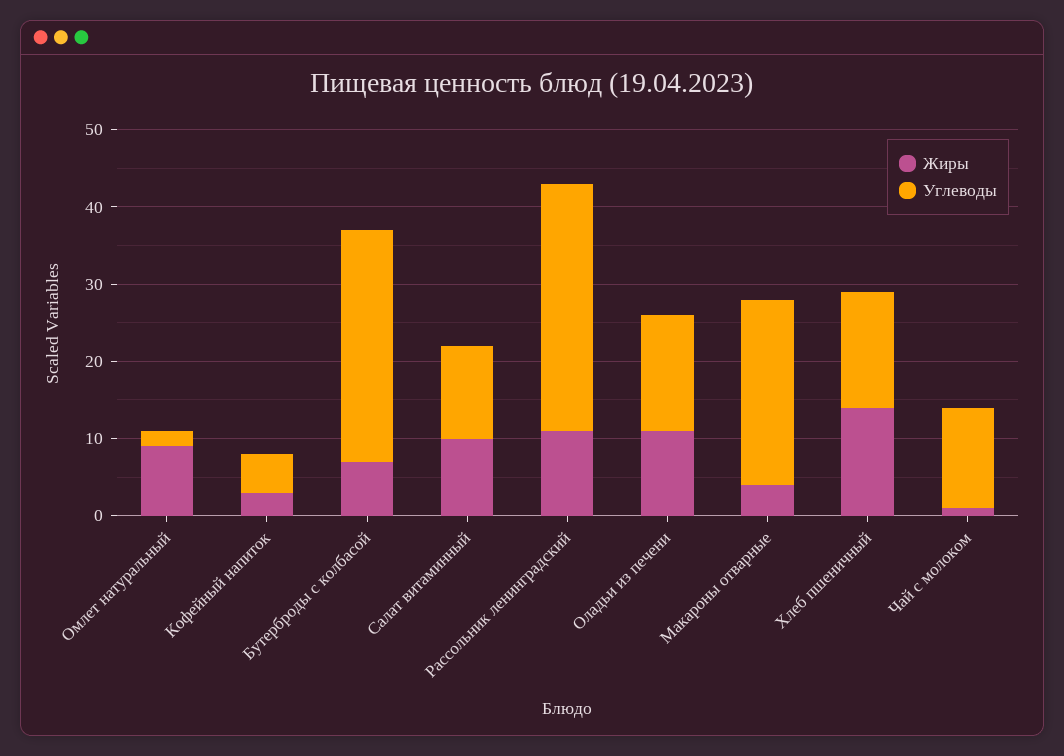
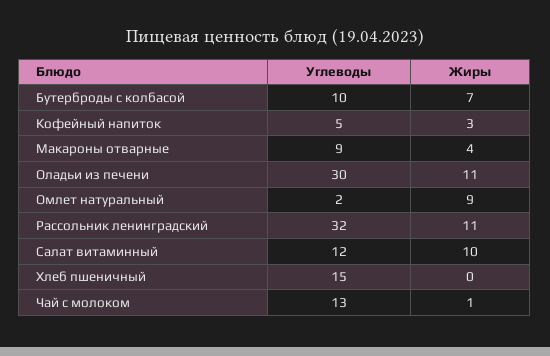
  {
    "Жиры": {
      "Омлет натуральный": 9,
      "Кофейный напиток": 3,
      "Бутерброды с колбасой": 7,
      "Салат витаминный": 10,
      "Рассольник ленинградский": 11,
      "Оладьи из печени": 11,
      "Макароны отварные": 4,
-     "Хлеб пшеничный": 15,
+     "Хлеб пшеничный": 0,
      "Чай с молоком": 1
    },
    "Углеводы": {
      "Омлет натуральный": 2,
      "Кофейный напиток": 5,
-     "Бутерброды с колбасой": 30,
+     "Бутерброды с колбасой": 10,
      "Салат витаминный": 12,
      "Рассольник ленинградский": 32,
-     "Оладьи из печени": 15,
+     "Оладьи из печени": 30,
-     "Макароны отварные": 25,
+     "Макароны отварные": 9,
      "Хлеб пшеничный": 15,
      "Чай с молоком": 13
    }
  }

